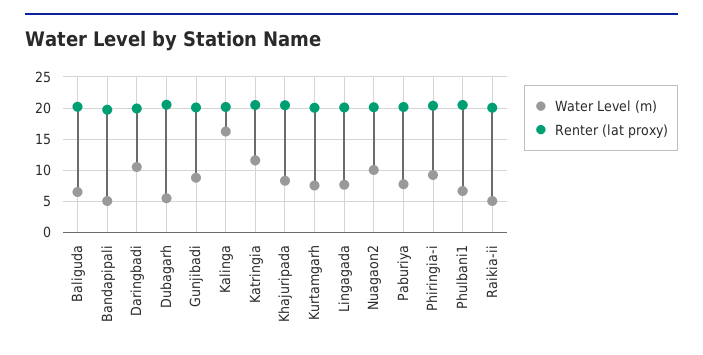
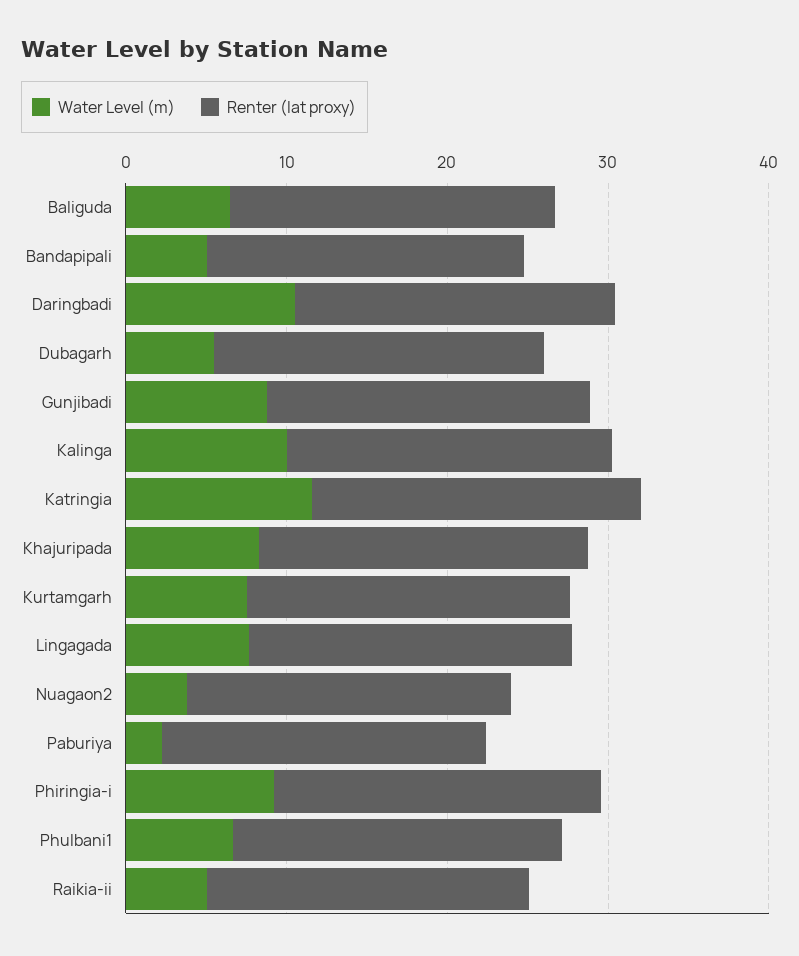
  {
    "Water Level (m)": {
      "Baliguda": 7,
      "Bandapipali": 5,
      "Daringbadi": 11,
      "Dubagarh": 6,
      "Gunjibadi": 9,
-     "Kalinga": 16,
+     "Kalinga": 10,
      "Katringia": 12,
      "Khajuripada": 8,
      "Kurtamgarh": 8,
      "Lingagada": 8,
-     "Nuagaon2": 10,
+     "Nuagaon2": 4,
-     "Paburiya": 8,
+     "Paburiya": 2,
      "Phiringia-i": 9,
      "Phulbani1": 7,
      "Raikia-ii": 5
    },
    "Renter (lat proxy)": {
      "Baliguda": 20,
      "Bandapipali": 20,
      "Daringbadi": 20,
      "Dubagarh": 21,
      "Gunjibadi": 20,
      "Kalinga": 20,
      "Katringia": 20,
      "Khajuripada": 20,
      "Kurtamgarh": 20,
      "Lingagada": 20,
      "Nuagaon2": 20,
      "Paburiya": 20,
      "Phiringia-i": 20,
      "Phulbani1": 20,
      "Raikia-ii": 20
    }
  }

